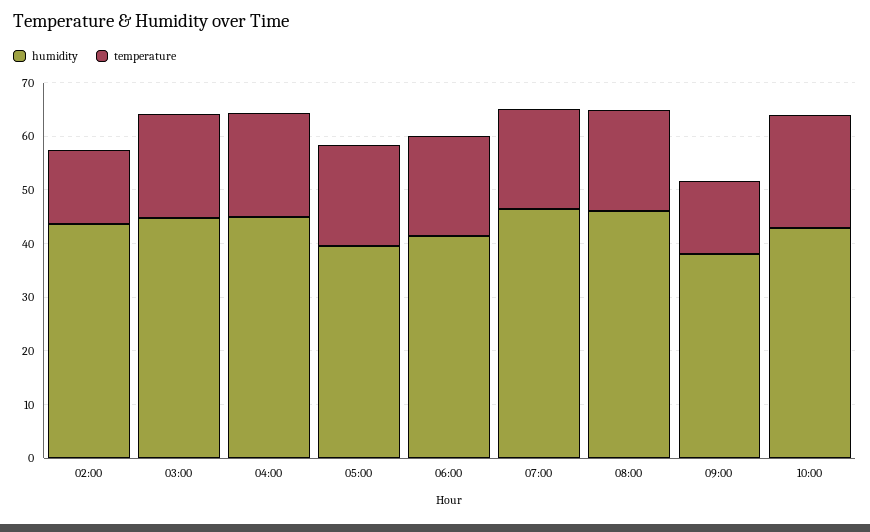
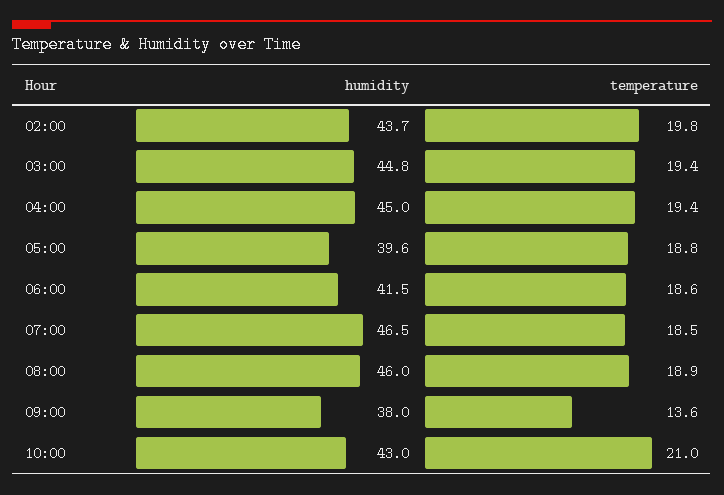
  {
    "humidity": {
      "02:00": 43.7,
      "03:00": 44.8,
      "04:00": 45,
      "05:00": 39.6,
      "06:00": 41.5,
      "07:00": 46.5,
      "08:00": 46,
      "09:00": 38,
      "10:00": 43
    },
    "temperature": {
-     "02:00": 14,
+     "02:00": 19.8,
      "03:00": 19.4,
      "04:00": 19.4,
      "05:00": 18.8,
      "06:00": 18.6,
      "07:00": 18.5,
      "08:00": 18.9,
      "09:00": 13.6,
      "10:00": 21
    }
  }

